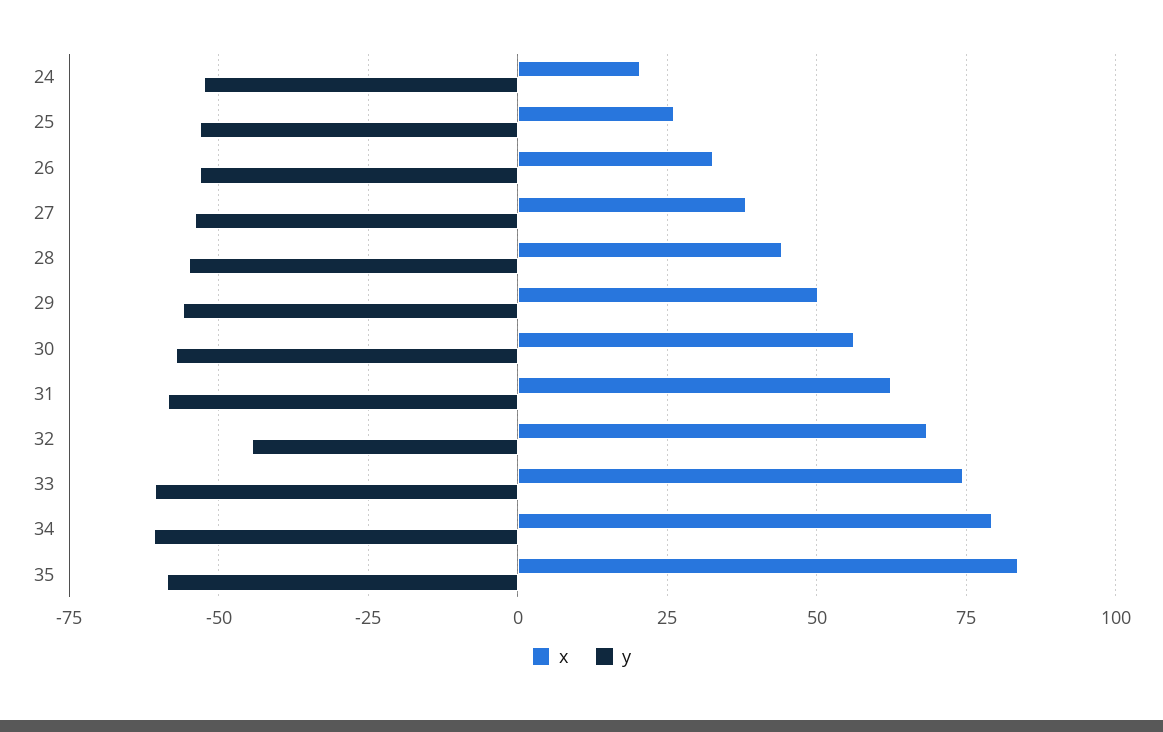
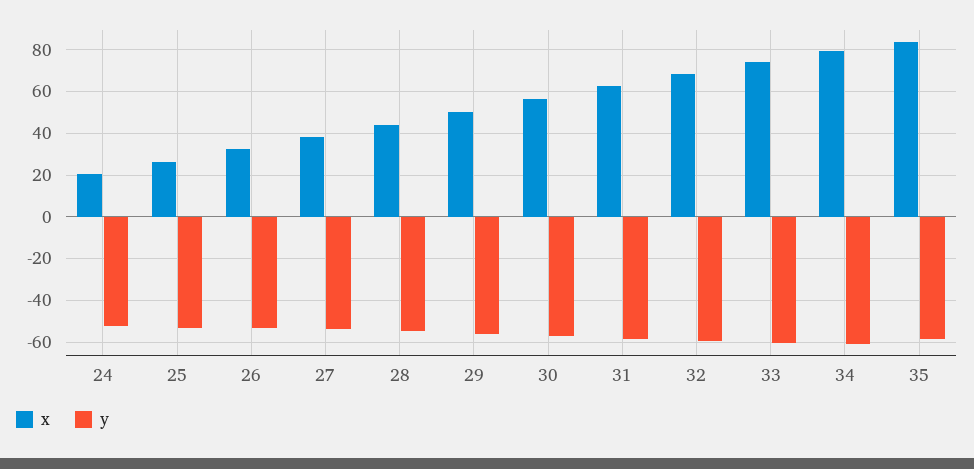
  {
    "x": {
      "24": 20,
      "25": 25,
      "26": 32.5,
      "27": 37.5,
      "28": 45,
      "29": 50,
      "30": 57.5,
      "31": 62.5,
      "32": 67.5,
      "33": 75,
      "34": 80,
      "35": 82.5
    },
    "y": {
      "24": -52.5,
      "25": -52.5,
      "26": -52.5,
      "27": -55,
      "28": -55,
      "29": -55,
      "30": -57.5,
      "31": -57.5,
-     "32": -45,
+     "32": -60,
      "33": -60,
      "34": -60,
      "35": -57.5
    }
  }

